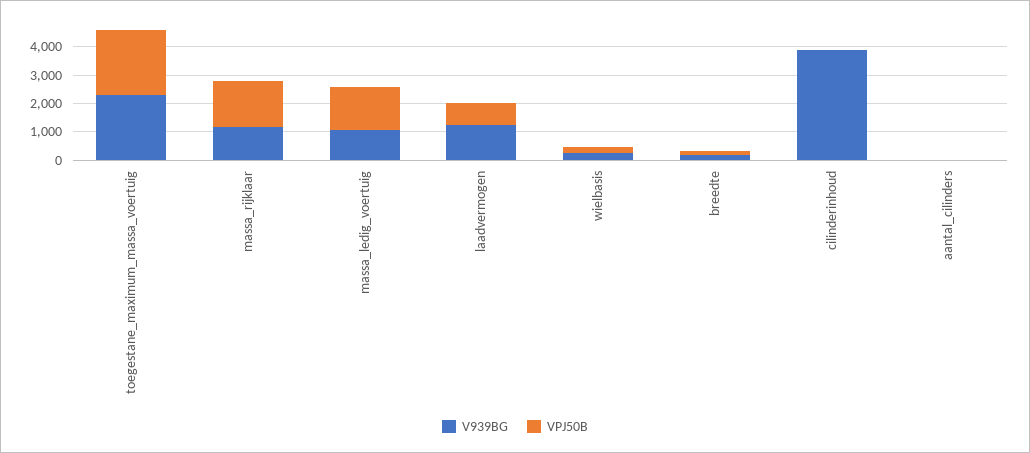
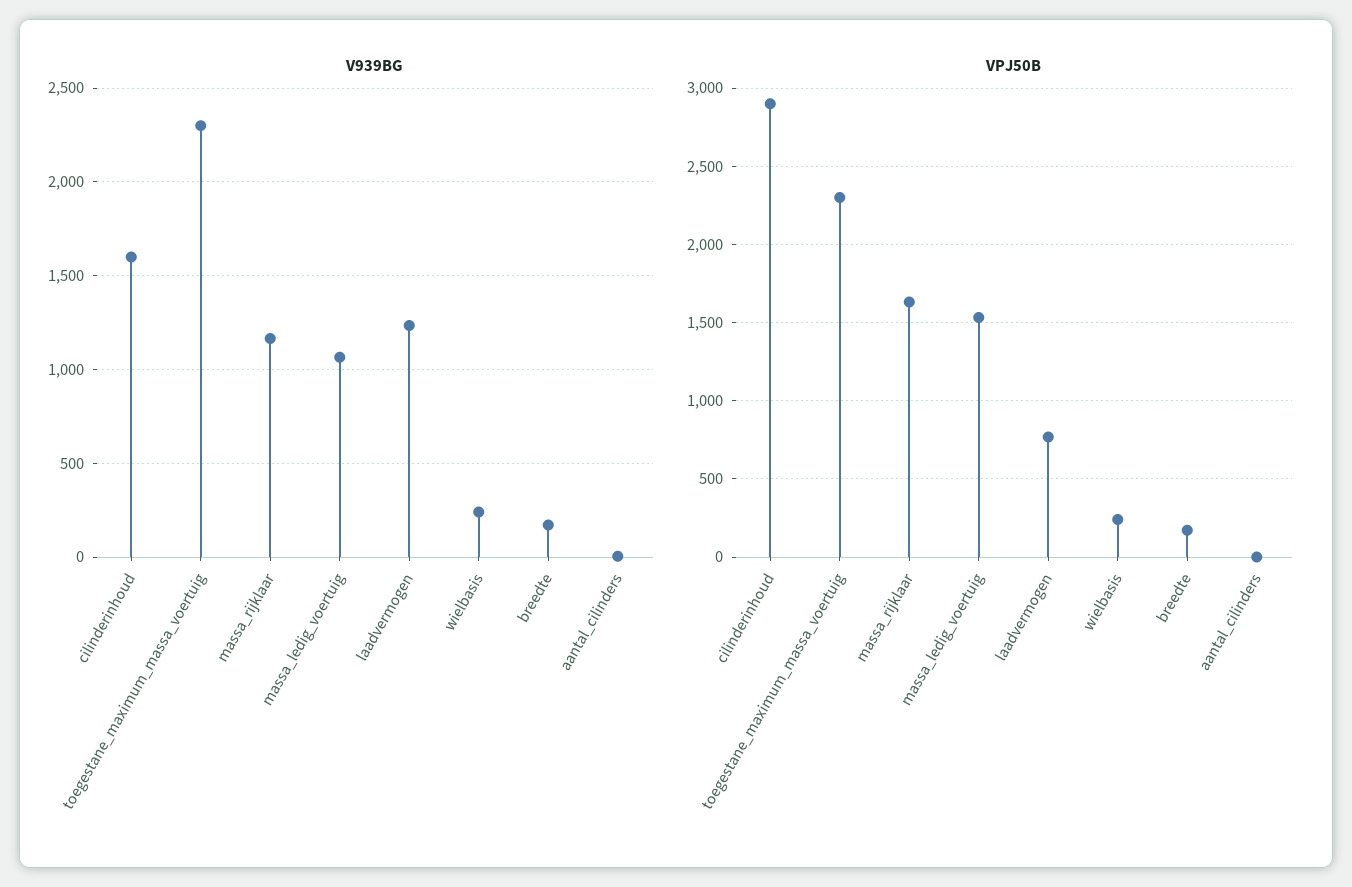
  {
    "V939BG": {
      "toegestane_maximum_massa_voertuig": 2300,
      "massa_rijklaar": 1150,
      "massa_ledig_voertuig": 1050,
      "laadvermogen": 1250,
      "wielbasis": 250,
      "breedte": 150,
-     "cilinderinhoud": 4000,
+     "cilinderinhoud": 1600,
      "aantal_cilinders": 0
    },
    "VPJ50B": {
      "toegestane_maximum_massa_voertuig": 2300,
      "massa_rijklaar": 1650,
      "massa_ledig_voertuig": 1550,
      "laadvermogen": 750,
      "wielbasis": 250,
      "breedte": 150,
-     "cilinderinhoud": 0,
+     "cilinderinhoud": 2900,
      "aantal_cilinders": 0
    }
  }

